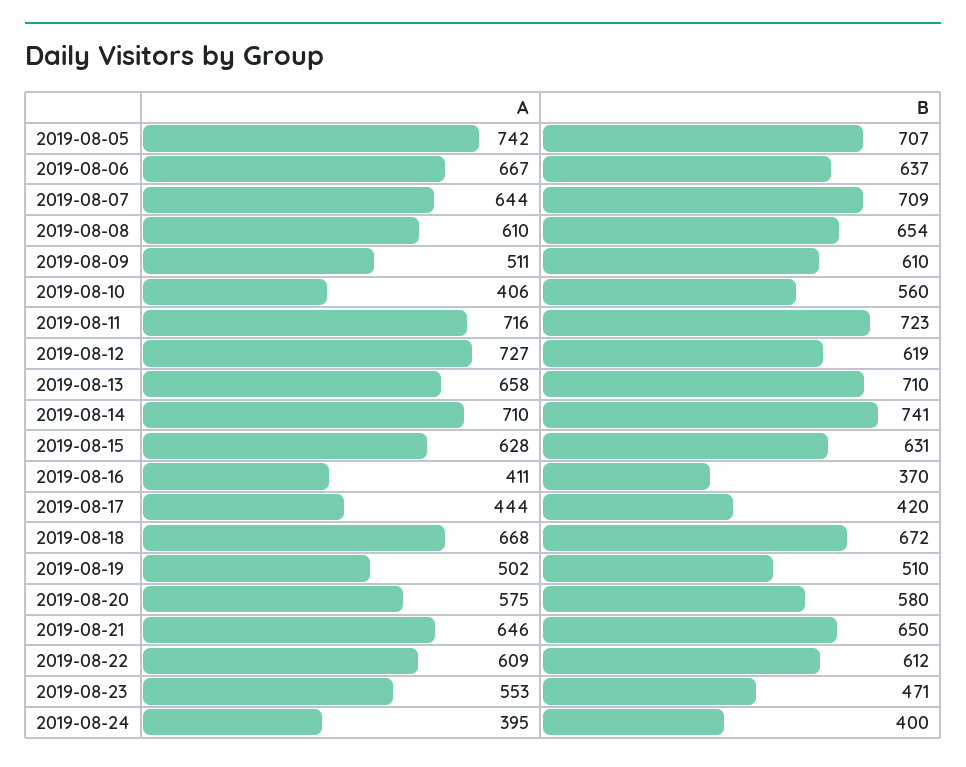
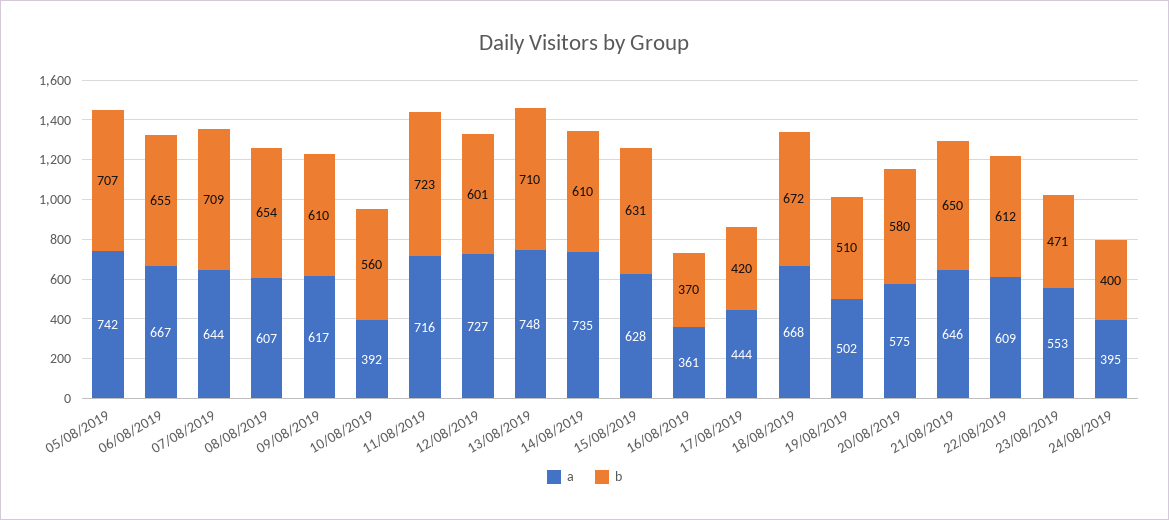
  {
    "A": {
      "2019-08-05": 742,
      "2019-08-06": 667,
      "2019-08-07": 644,
-     "2019-08-08": 610,
+     "2019-08-08": 607,
-     "2019-08-09": 511,
+     "2019-08-09": 617,
-     "2019-08-10": 406,
+     "2019-08-10": 392,
      "2019-08-11": 716,
      "2019-08-12": 727,
-     "2019-08-13": 658,
+     "2019-08-13": 748,
-     "2019-08-14": 710,
+     "2019-08-14": 735,
      "2019-08-15": 628,
-     "2019-08-16": 411,
+     "2019-08-16": 361,
      "2019-08-17": 444,
      "2019-08-18": 668,
      "2019-08-19": 502,
      "2019-08-20": 575,
      "2019-08-21": 646,
      "2019-08-22": 609,
      "2019-08-23": 553,
      "2019-08-24": 395
    },
    "B": {
      "2019-08-05": 707,
-     "2019-08-06": 637,
+     "2019-08-06": 655,
      "2019-08-07": 709,
      "2019-08-08": 654,
      "2019-08-09": 610,
      "2019-08-10": 560,
      "2019-08-11": 723,
-     "2019-08-12": 619,
+     "2019-08-12": 601,
      "2019-08-13": 710,
-     "2019-08-14": 741,
+     "2019-08-14": 610,
      "2019-08-15": 631,
      "2019-08-16": 370,
      "2019-08-17": 420,
      "2019-08-18": 672,
      "2019-08-19": 510,
      "2019-08-20": 580,
      "2019-08-21": 650,
      "2019-08-22": 612,
      "2019-08-23": 471,
      "2019-08-24": 400
    }
  }

